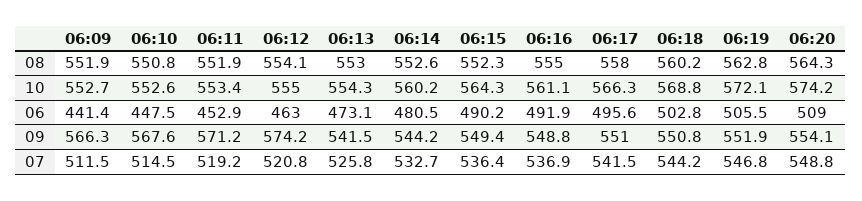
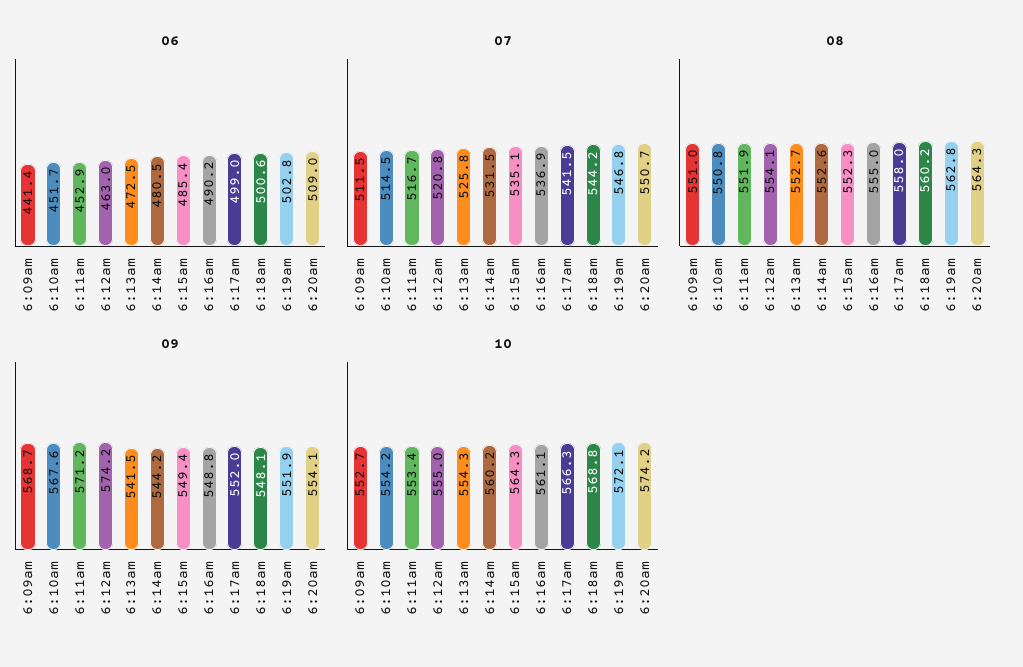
  {
    "08": {
-     "06:09": 551.9,
+     "06:09": 551,
      "06:10": 550.8,
      "06:11": 551.9,
      "06:12": 554.1,
-     "06:13": 553,
+     "06:13": 552.7,
      "06:14": 552.6,
      "06:15": 552.3,
      "06:16": 555,
      "06:17": 558,
      "06:18": 560.2,
      "06:19": 562.8,
      "06:20": 564.3
    },
    "10": {
      "06:09": 552.7,
-     "06:10": 552.6,
+     "06:10": 554.2,
      "06:11": 553.4,
      "06:12": 555,
      "06:13": 554.3,
      "06:14": 560.2,
      "06:15": 564.3,
      "06:16": 561.1,
      "06:17": 566.3,
      "06:18": 568.8,
      "06:19": 572.1,
      "06:20": 574.2
    },
    "06": {
      "06:09": 441.4,
-     "06:10": 447.5,
+     "06:10": 451.7,
      "06:11": 452.9,
      "06:12": 463,
-     "06:13": 473.1,
+     "06:13": 472.5,
      "06:14": 480.5,
-     "06:15": 490.2,
+     "06:15": 485.4,
-     "06:16": 491.9,
+     "06:16": 490.2,
-     "06:17": 495.6,
+     "06:17": 499,
-     "06:18": 502.8,
+     "06:18": 500.6,
-     "06:19": 505.5,
+     "06:19": 502.8,
      "06:20": 509
    },
    "09": {
-     "06:09": 566.3,
+     "06:09": 568.7,
      "06:10": 567.6,
      "06:11": 571.2,
      "06:12": 574.2,
      "06:13": 541.5,
      "06:14": 544.2,
      "06:15": 549.4,
      "06:16": 548.8,
-     "06:17": 551,
+     "06:17": 552,
-     "06:18": 550.8,
+     "06:18": 548.1,
      "06:19": 551.9,
      "06:20": 554.1
    },
    "07": {
      "06:09": 511.5,
      "06:10": 514.5,
-     "06:11": 519.2,
+     "06:11": 516.7,
      "06:12": 520.8,
      "06:13": 525.8,
-     "06:14": 532.7,
+     "06:14": 531.5,
-     "06:15": 536.4,
+     "06:15": 535.1,
      "06:16": 536.9,
      "06:17": 541.5,
      "06:18": 544.2,
      "06:19": 546.8,
-     "06:20": 548.8
+     "06:20": 550.7
    }
  }

